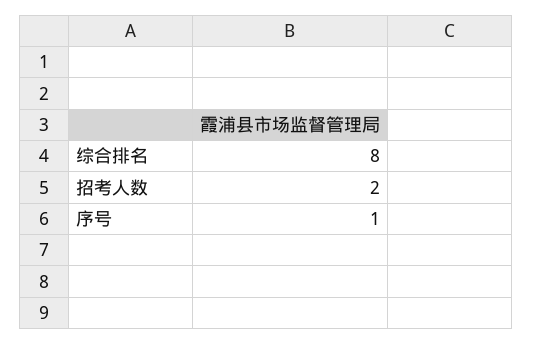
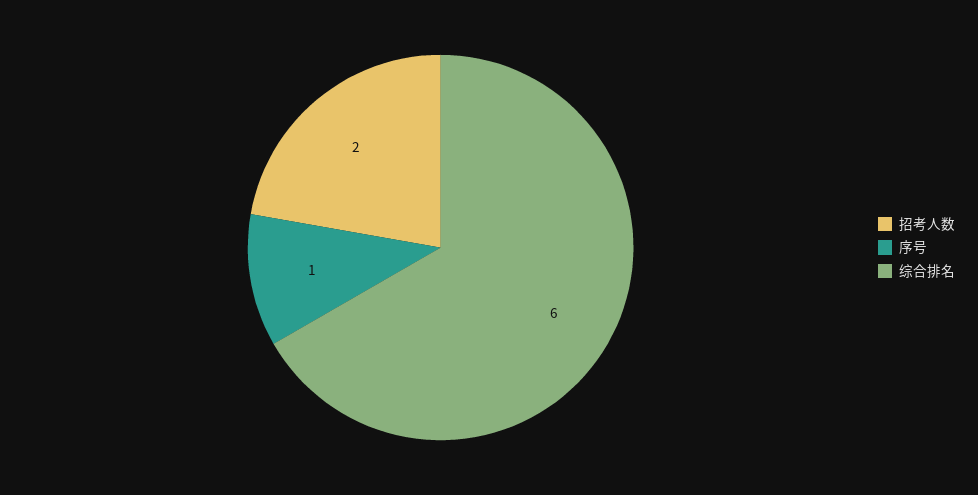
  {
-   "综合排名": 8,
+   "综合排名": 6,
    "招考人数": 2,
    "序号": 1
  }

